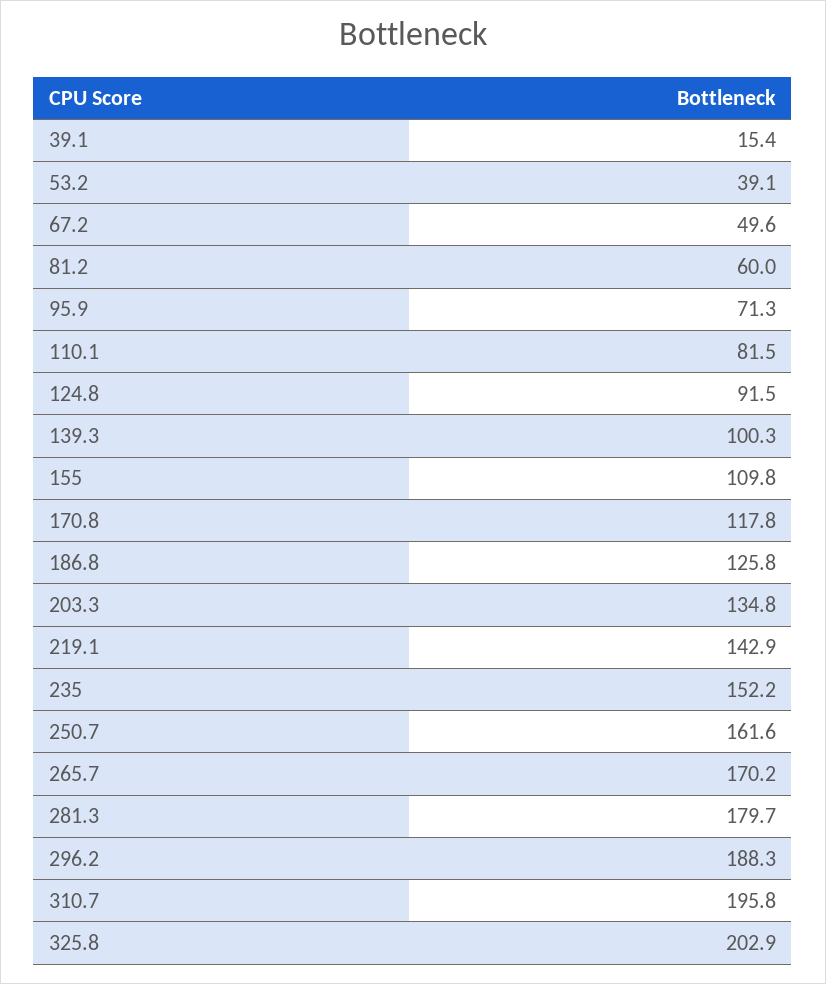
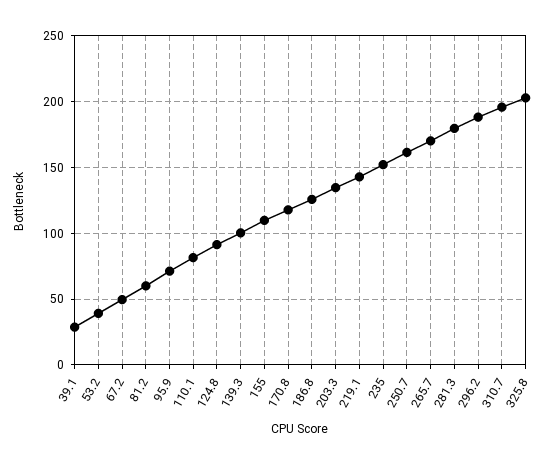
  {
-   "39.1": 15.4,
+   "39.1": 30,
    "53.2": 39.1,
    "67.2": 49.6,
    "81.2": 60,
    "95.9": 71.3,
    "110.1": 81.5,
    "124.8": 91.5,
    "139.3": 100.3,
    "155": 109.8,
    "170.8": 117.8,
    "186.8": 125.8,
    "203.3": 134.8,
    "219.1": 142.9,
    "235": 152.2,
    "250.7": 161.6,
    "265.7": 170.2,
    "281.3": 179.7,
    "296.2": 188.3,
    "310.7": 195.8,
    "325.8": 202.9
  }

